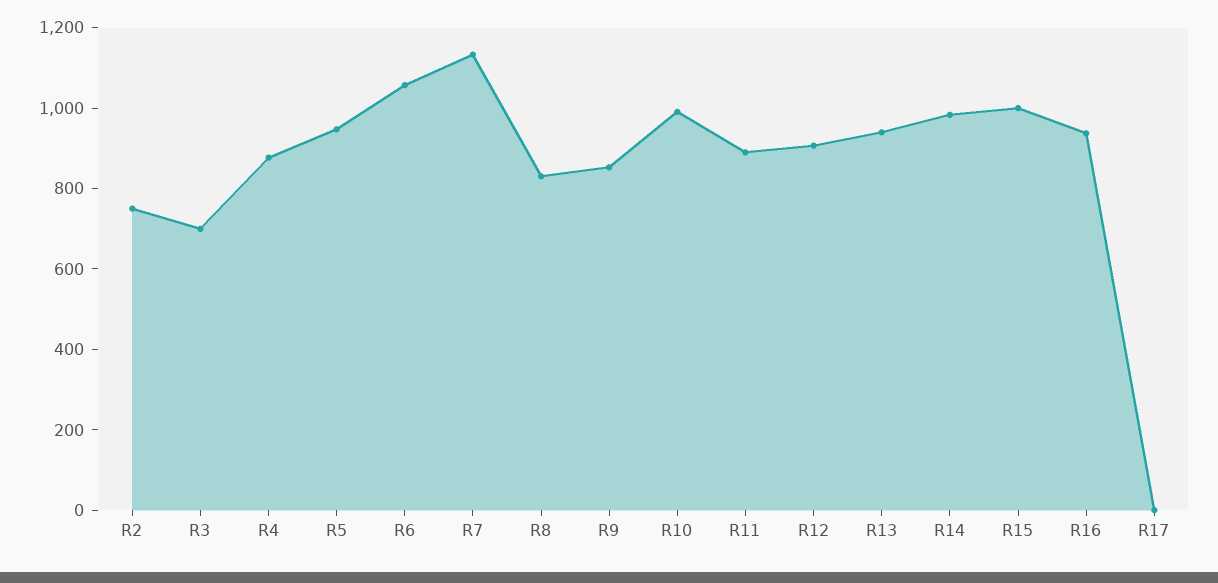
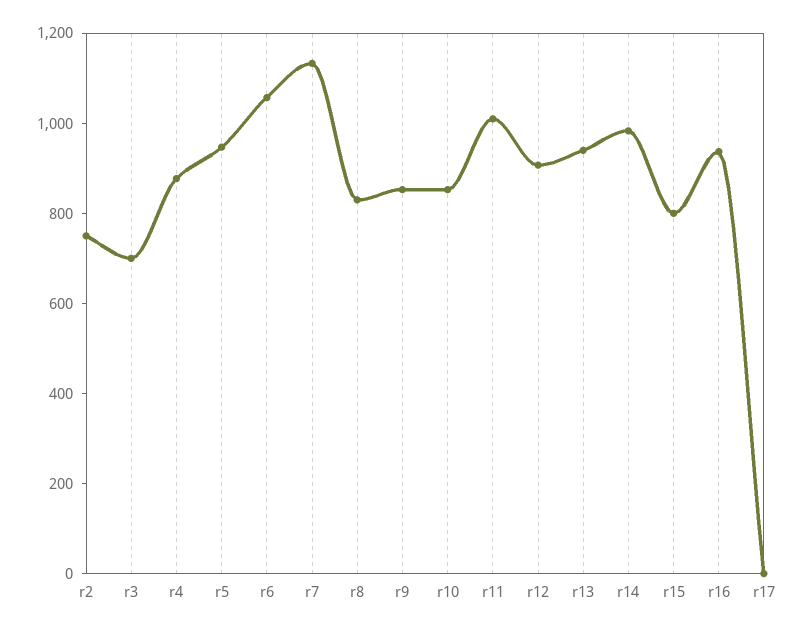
  {
    "R2": 750,
    "R3": 700,
    "R4": 900,
    "R5": 950,
    "R6": 1050,
    "R7": 1150,
    "R8": 850,
    "R9": 850,
-   "R10": 1000,
+   "R10": 850,
-   "R11": 900,
+   "R11": 1000,
    "R12": 900,
    "R13": 950,
    "R14": 1000,
-   "R15": 1000,
+   "R15": 800,
    "R16": 950,
    "R17": 0
  }

